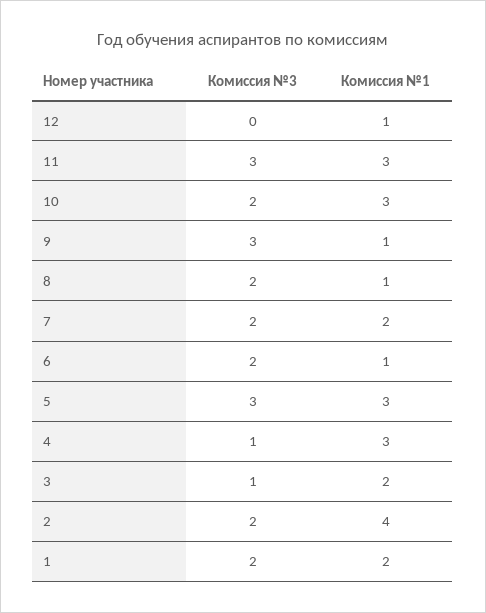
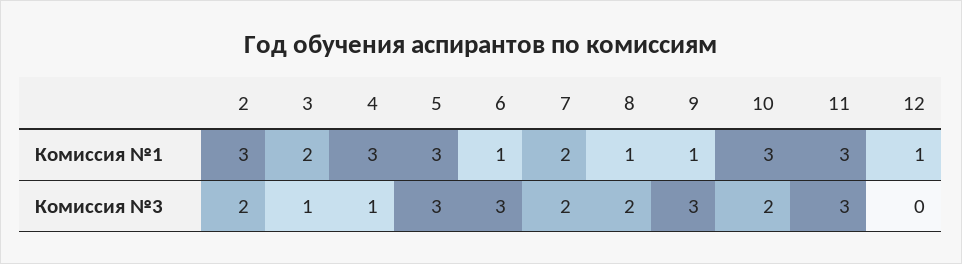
  {
    "Комиссия №3": {
      "12": 0,
      "11": 3,
      "10": 2,
      "9": 3,
      "8": 2,
      "7": 2,
-     "6": 2,
+     "6": 3,
      "5": 3,
      "4": 1,
      "3": 1,
-     "2": 2,
+     "2": 2
-     "1": 2
    },
    "Комиссия №1": {
      "12": 1,
      "11": 3,
      "10": 3,
      "9": 1,
      "8": 1,
      "7": 2,
      "6": 1,
      "5": 3,
      "4": 3,
      "3": 2,
-     "2": 4,
+     "2": 3
-     "1": 2
    }
  }

